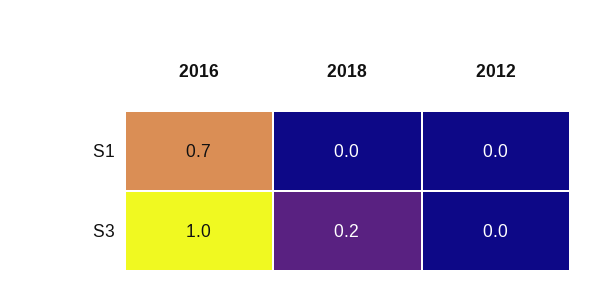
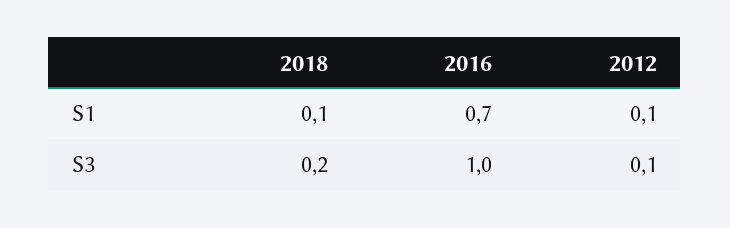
  {
    "2016": {
      "S1": 0.7,
      "S3": 1
    },
    "2018": {
-     "S1": 0,
+     "S1": 0.1,
      "S3": 0.2
    },
    "2012": {
-     "S1": 0,
+     "S1": 0.1,
-     "S3": 0
+     "S3": 0.1
    }
  }

